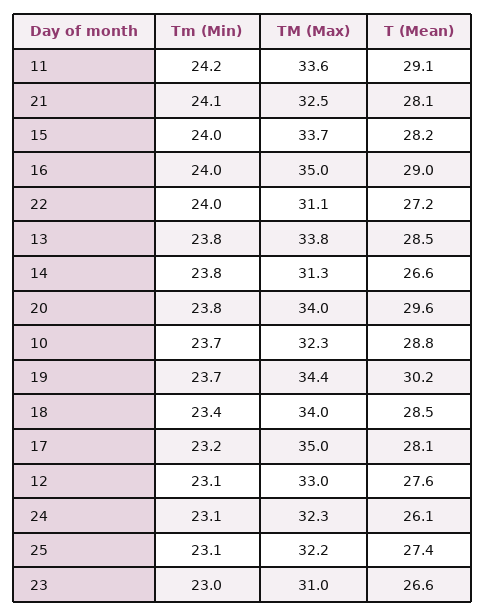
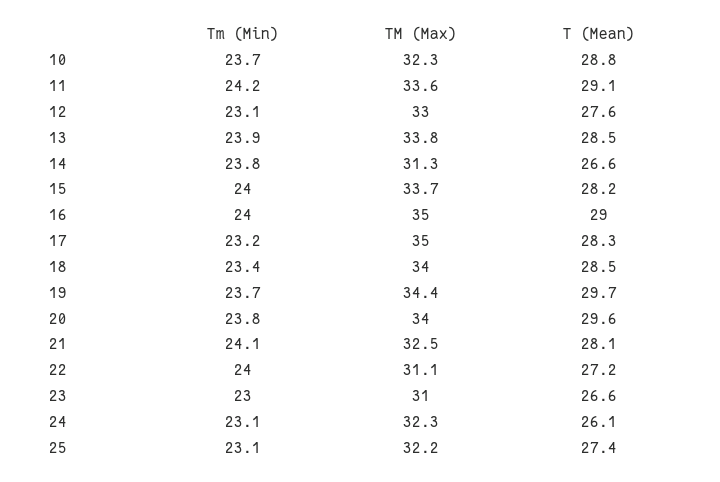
  {
    "Tm (Min)": {
      "11": 24.2,
      "21": 24.1,
      "15": 24,
      "16": 24,
      "22": 24,
-     "13": 23.8,
+     "13": 23.9,
      "14": 23.8,
      "20": 23.8,
      "10": 23.7,
      "19": 23.7,
      "18": 23.4,
      "17": 23.2,
      "12": 23.1,
      "24": 23.1,
      "25": 23.1,
      "23": 23
    },
    "TM (Max)": {
      "11": 33.6,
      "21": 32.5,
      "15": 33.7,
      "16": 35,
      "22": 31.1,
      "13": 33.8,
      "14": 31.3,
      "20": 34,
      "10": 32.3,
      "19": 34.4,
      "18": 34,
      "17": 35,
      "12": 33,
      "24": 32.3,
      "25": 32.2,
      "23": 31
    },
    "T (Mean)": {
      "11": 29.1,
      "21": 28.1,
      "15": 28.2,
      "16": 29,
      "22": 27.2,
      "13": 28.5,
      "14": 26.6,
      "20": 29.6,
      "10": 28.8,
-     "19": 30.2,
+     "19": 29.7,
      "18": 28.5,
-     "17": 28.1,
+     "17": 28.3,
      "12": 27.6,
      "24": 26.1,
      "25": 27.4,
      "23": 26.6
    }
  }

